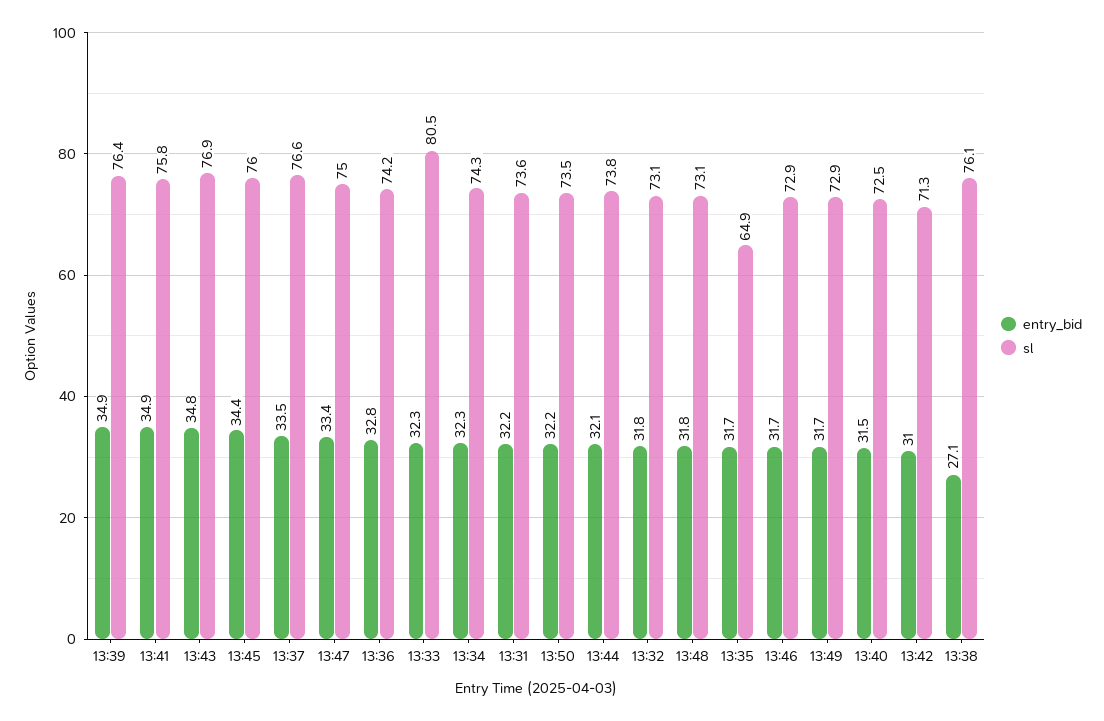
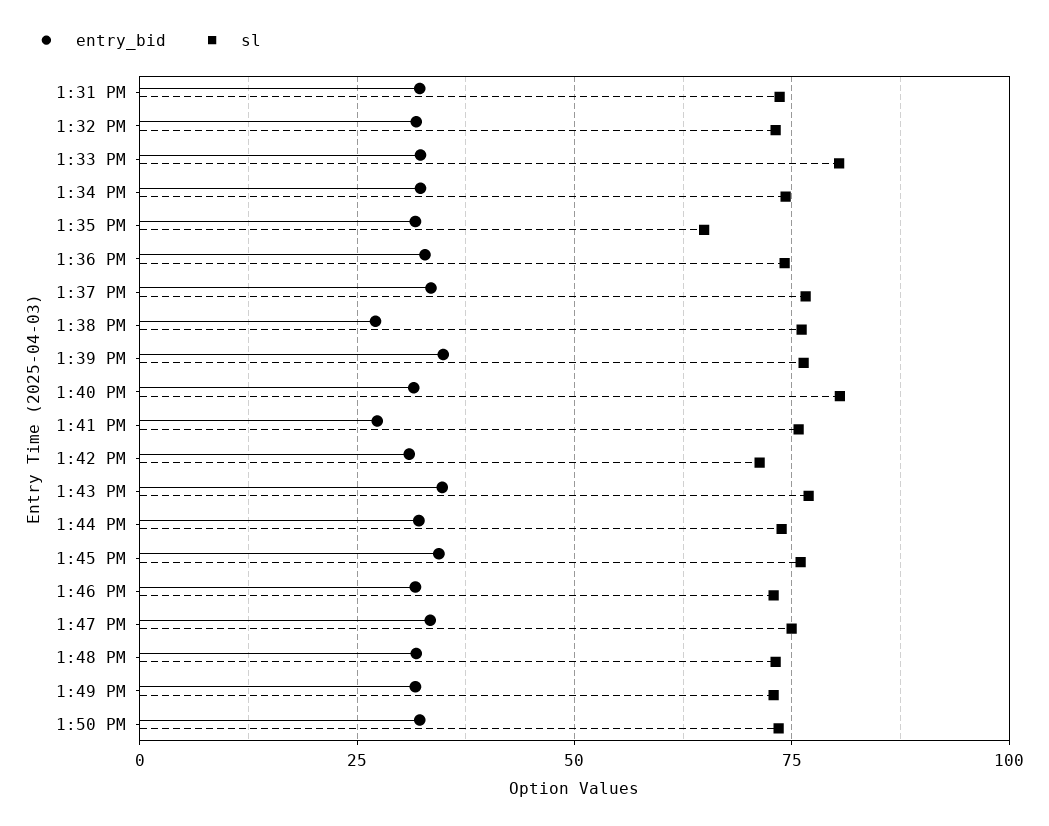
  {
    "entry_bid": {
      "13:39": 34.9,
-     "13:41": 34.9,
+     "13:41": 27.5,
      "13:43": 34.8,
      "13:45": 34.4,
      "13:37": 33.5,
      "13:47": 33.4,
      "13:36": 32.8,
      "13:33": 32.3,
      "13:34": 32.3,
      "13:31": 32.2,
      "13:50": 32.2,
      "13:44": 32.1,
      "13:32": 31.8,
      "13:48": 31.8,
      "13:35": 31.7,
      "13:46": 31.7,
      "13:49": 31.7,
      "13:40": 31.5,
      "13:42": 31,
      "13:38": 27.1
    },
    "sl": {
      "13:39": 76.4,
      "13:41": 75.8,
      "13:43": 76.9,
      "13:45": 76,
      "13:37": 76.6,
      "13:47": 75,
      "13:36": 74.2,
      "13:33": 80.5,
      "13:34": 74.3,
      "13:31": 73.6,
      "13:50": 73.5,
      "13:44": 73.8,
      "13:32": 73.1,
      "13:48": 73.1,
      "13:35": 64.9,
      "13:46": 72.9,
      "13:49": 72.9,
-     "13:40": 72.5,
+     "13:40": 80,
      "13:42": 71.3,
      "13:38": 76.1
    }
  }

